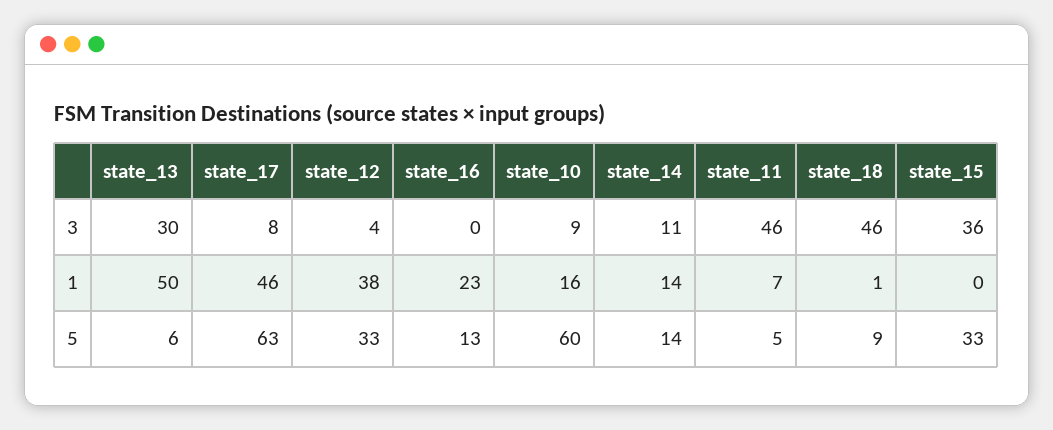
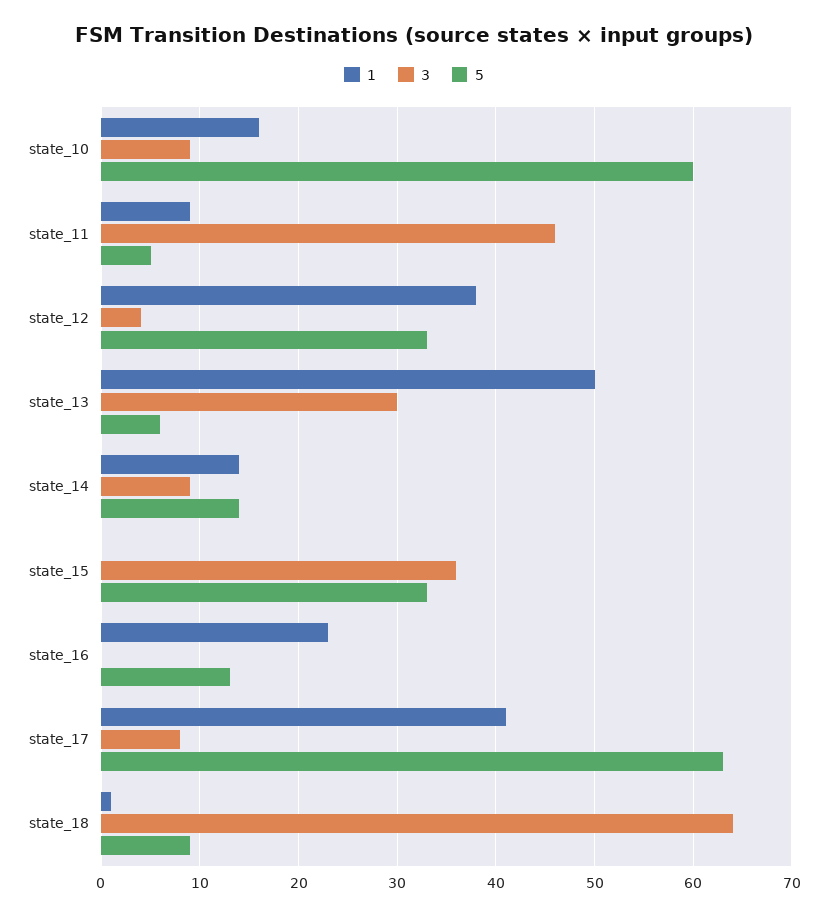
  {
    "3": {
      "state_13": 30,
      "state_17": 8,
      "state_12": 4,
      "state_16": 0,
      "state_10": 9,
-     "state_14": 11,
+     "state_14": 9,
      "state_11": 46,
-     "state_18": 46,
+     "state_18": 64,
      "state_15": 36
    },
    "1": {
      "state_13": 50,
-     "state_17": 46,
+     "state_17": 41,
      "state_12": 38,
      "state_16": 23,
      "state_10": 16,
      "state_14": 14,
-     "state_11": 7,
+     "state_11": 9,
      "state_18": 1,
      "state_15": 0
    },
    "5": {
      "state_13": 6,
      "state_17": 63,
      "state_12": 33,
      "state_16": 13,
      "state_10": 60,
      "state_14": 14,
      "state_11": 5,
      "state_18": 9,
      "state_15": 33
    }
  }

